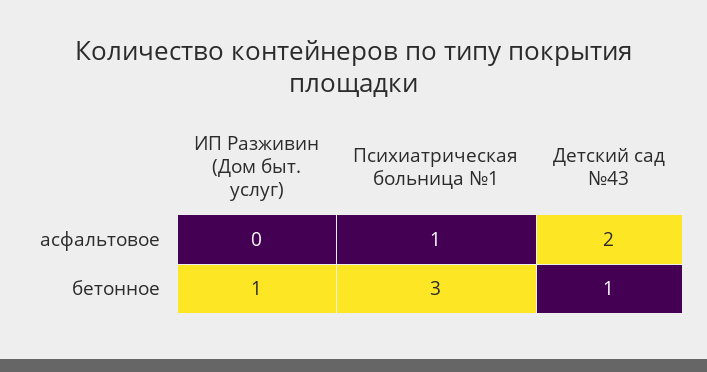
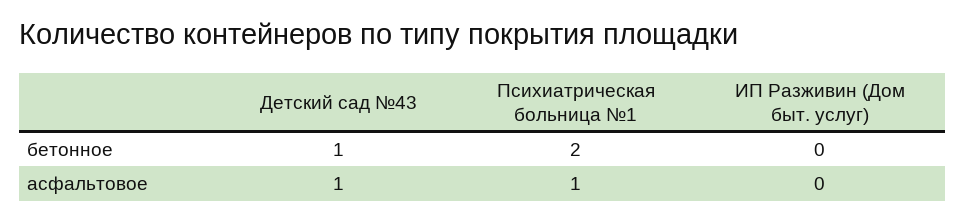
  {
    "ИП Разживин (Дом быт. услуг)": {
      "асфальтовое": 0,
-     "бетонное": 1
+     "бетонное": 0
    },
    "Психиатрическая больница №1": {
      "асфальтовое": 1,
-     "бетонное": 3
+     "бетонное": 2
    },
    "Детский сад №43": {
-     "асфальтовое": 2,
+     "асфальтовое": 1,
      "бетонное": 1
    }
  }

